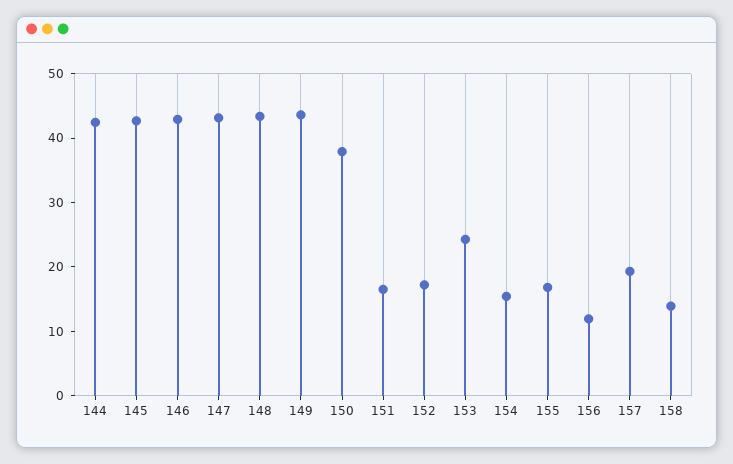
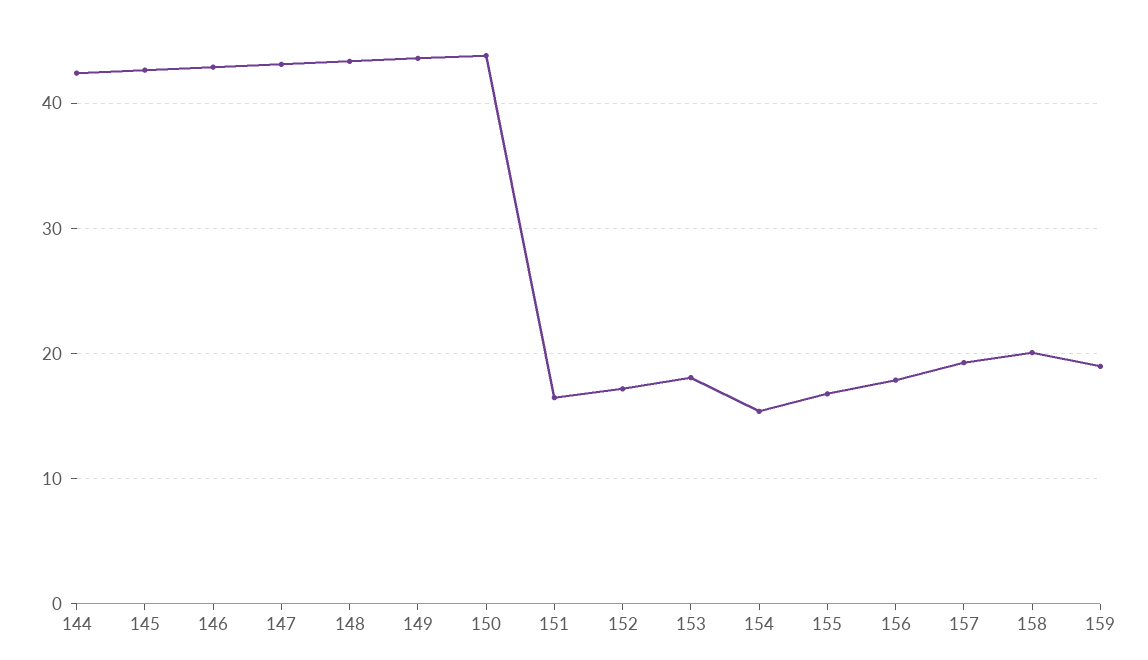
  {
    "144": 42,
    "145": 43,
    "146": 43,
    "147": 43,
    "148": 43,
    "149": 44,
-   "150": 38,
+   "150": 44,
    "151": 17,
    "152": 17,
-   "153": 24,
+   "153": 18,
    "154": 15,
    "155": 17,
-   "156": 12,
+   "156": 18,
    "157": 19,
-   "158": 14
+   "158": 20,
+   "159": 19
  }

